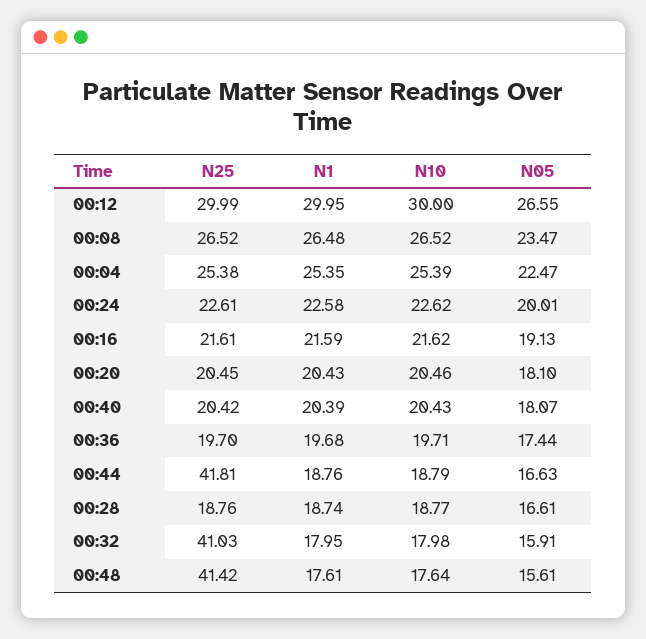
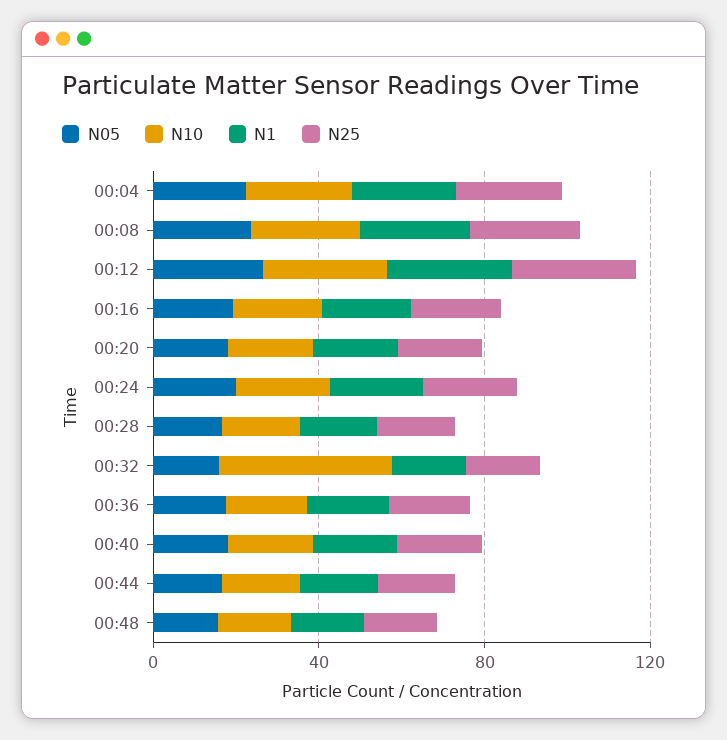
  {
    "N25": {
      "00:12": 29.99,
      "00:08": 26.52,
      "00:04": 25.38,
      "00:24": 22.61,
      "00:16": 21.61,
      "00:20": 20.45,
      "00:40": 20.42,
      "00:36": 19.7,
-     "00:44": 41.81,
+     "00:44": 20,
      "00:28": 18.76,
-     "00:32": 41.03,
+     "00:32": 20,
-     "00:48": 41.42
+     "00:48": 20
    },
    "N1": {
      "00:12": 29.95,
      "00:08": 26.48,
      "00:04": 25.35,
      "00:24": 22.58,
      "00:16": 21.59,
      "00:20": 20.43,
      "00:40": 20.39,
      "00:36": 19.68,
      "00:44": 18.76,
      "00:28": 18.74,
      "00:32": 17.95,
      "00:48": 17.61
    },
    "N10": {
      "00:12": 30,
      "00:08": 26.52,
      "00:04": 25.39,
      "00:24": 22.62,
      "00:16": 21.62,
      "00:20": 20.46,
      "00:40": 20.43,
      "00:36": 19.71,
      "00:44": 18.79,
      "00:28": 18.77,
-     "00:32": 17.98,
+     "00:32": 40,
      "00:48": 17.64
    },
    "N05": {
      "00:12": 26.55,
      "00:08": 23.47,
      "00:04": 22.47,
      "00:24": 20.01,
      "00:16": 19.13,
      "00:20": 18.1,
      "00:40": 18.07,
      "00:36": 17.44,
      "00:44": 16.63,
      "00:28": 16.61,
      "00:32": 15.91,
      "00:48": 15.61
    }
  }

